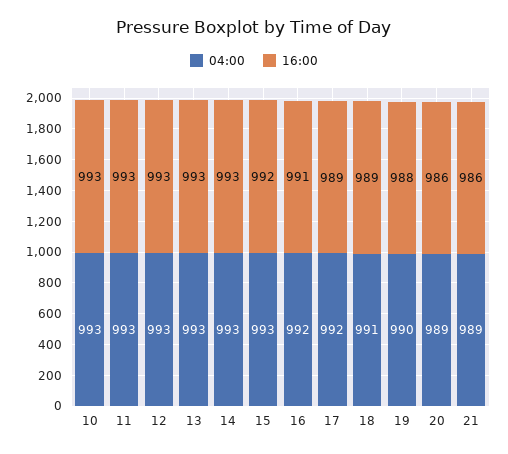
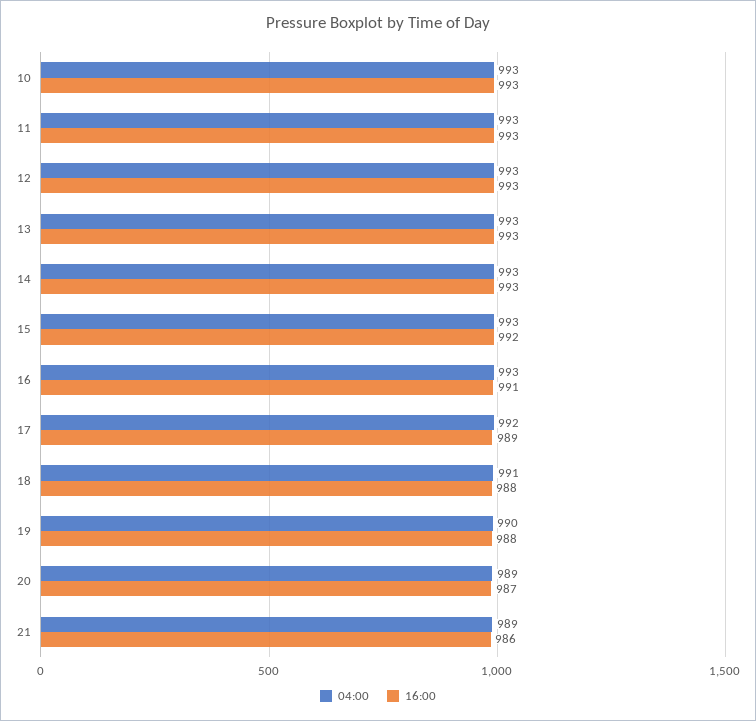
  {
    "04:00": {
      "10": 993,
      "11": 993,
      "12": 993,
      "13": 993,
      "14": 993,
      "15": 993,
-     "16": 992,
+     "16": 993,
      "17": 992,
      "18": 991,
      "19": 990,
      "20": 989,
      "21": 989
    },
    "16:00": {
      "10": 993,
      "11": 993,
      "12": 993,
      "13": 993,
      "14": 993,
      "15": 992,
      "16": 991,
      "17": 989,
-     "18": 989,
+     "18": 988,
      "19": 988,
-     "20": 986,
+     "20": 987,
      "21": 986
    }
  }

